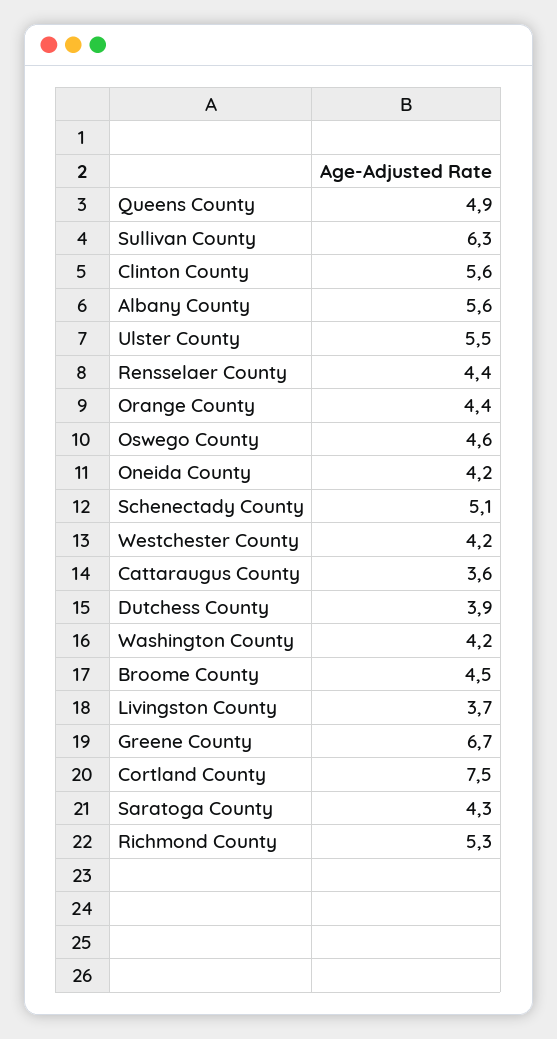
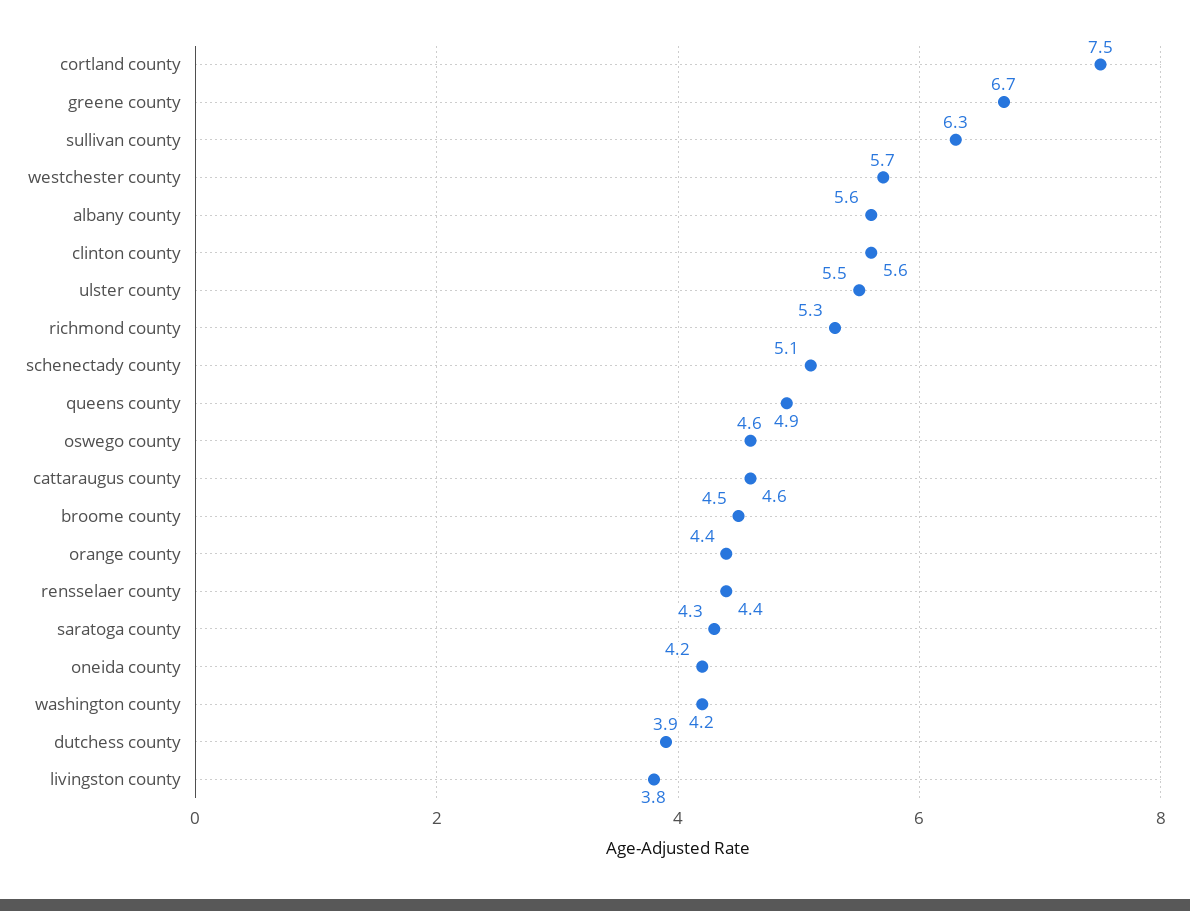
  {
    "Queens County": 4.9,
    "Sullivan County": 6.3,
    "Clinton County": 5.6,
    "Albany County": 5.6,
    "Ulster County": 5.5,
    "Rensselaer County": 4.4,
    "Orange County": 4.4,
    "Oswego County": 4.6,
    "Oneida County": 4.2,
    "Schenectady County": 5.1,
-   "Westchester County": 4.2,
+   "Westchester County": 5.7,
-   "Cattaraugus County": 3.6,
+   "Cattaraugus County": 4.6,
    "Dutchess County": 3.9,
    "Washington County": 4.2,
    "Broome County": 4.5,
-   "Livingston County": 3.7,
+   "Livingston County": 3.8,
    "Greene County": 6.7,
    "Cortland County": 7.5,
    "Saratoga County": 4.3,
    "Richmond County": 5.3
  }

